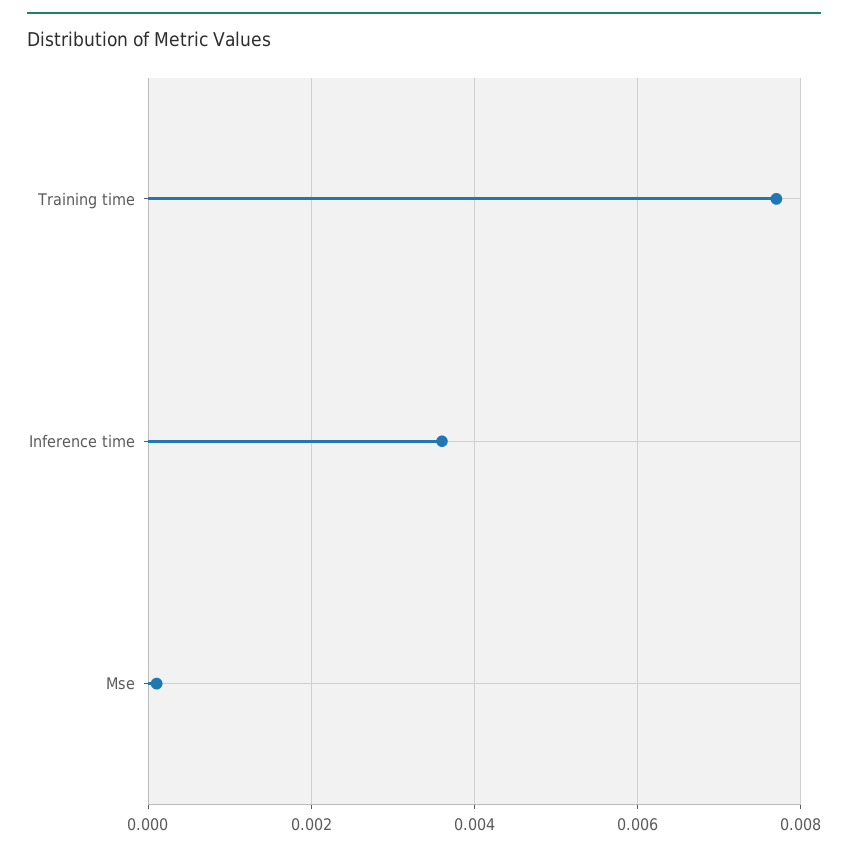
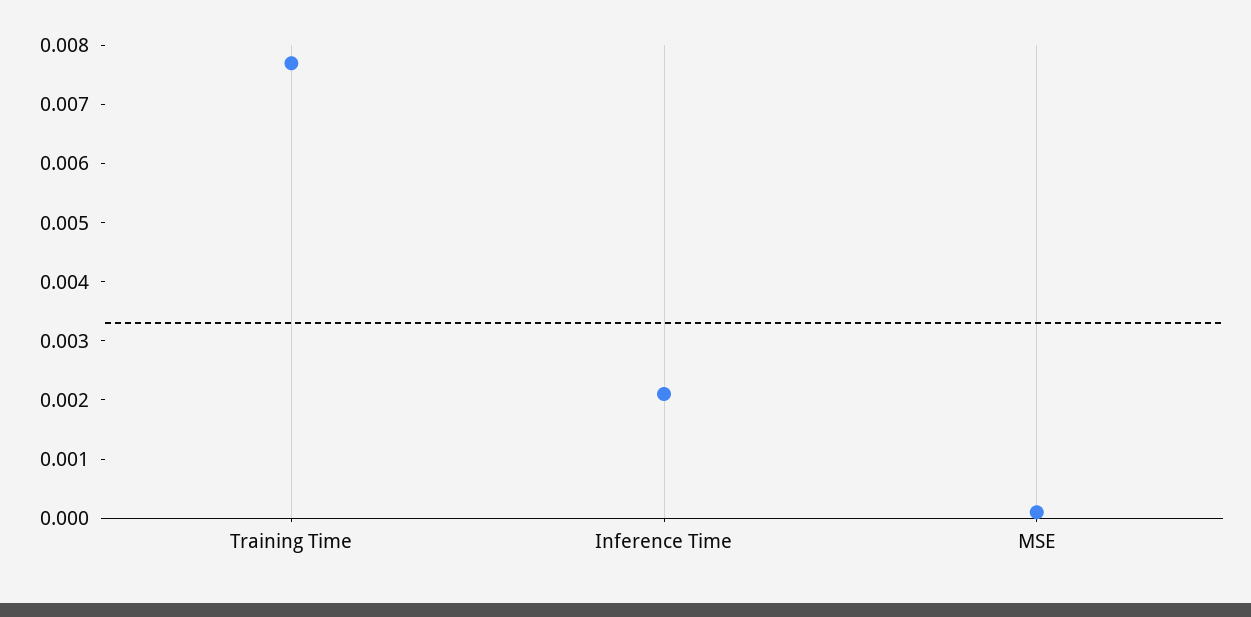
  {
    "Training time": 0.0075,
-   "Inference time": 0.0035,
+   "Inference time": 0.002,
    "Mse": 0
  }

